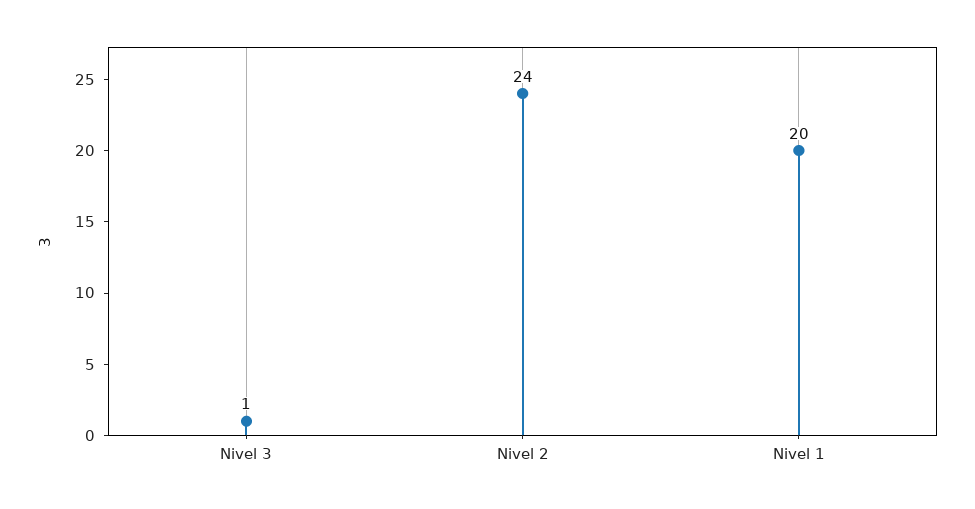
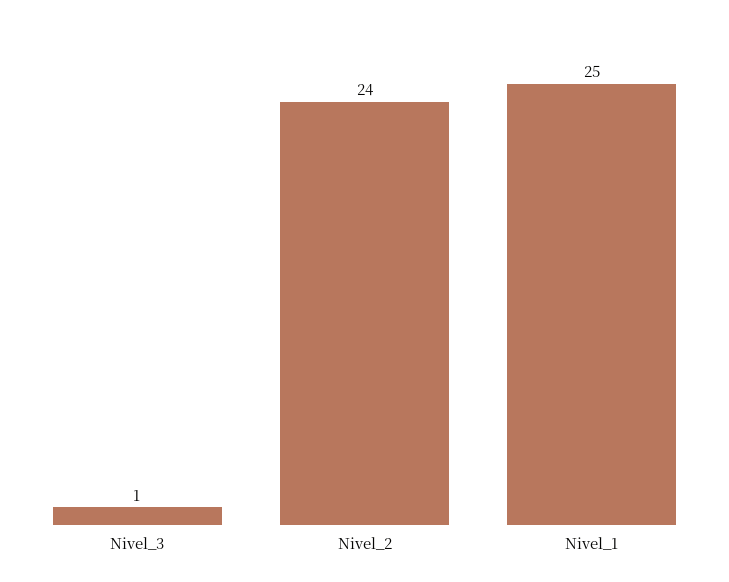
  {
    "Nivel 3": 1,
    "Nivel 2": 24,
-   "Nivel 1": 20
+   "Nivel 1": 25
  }

